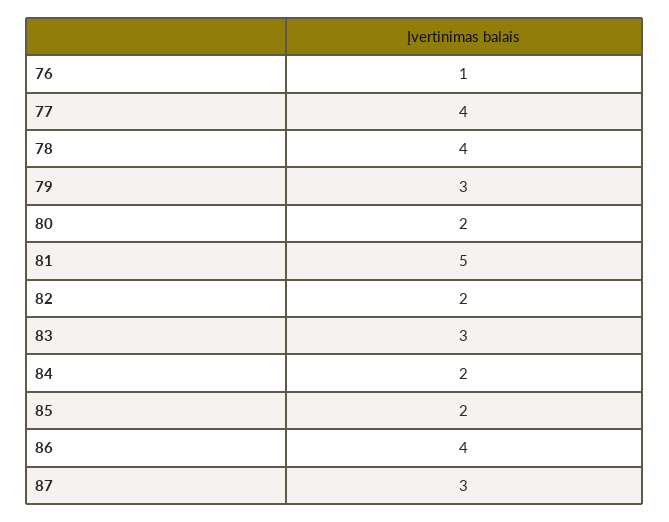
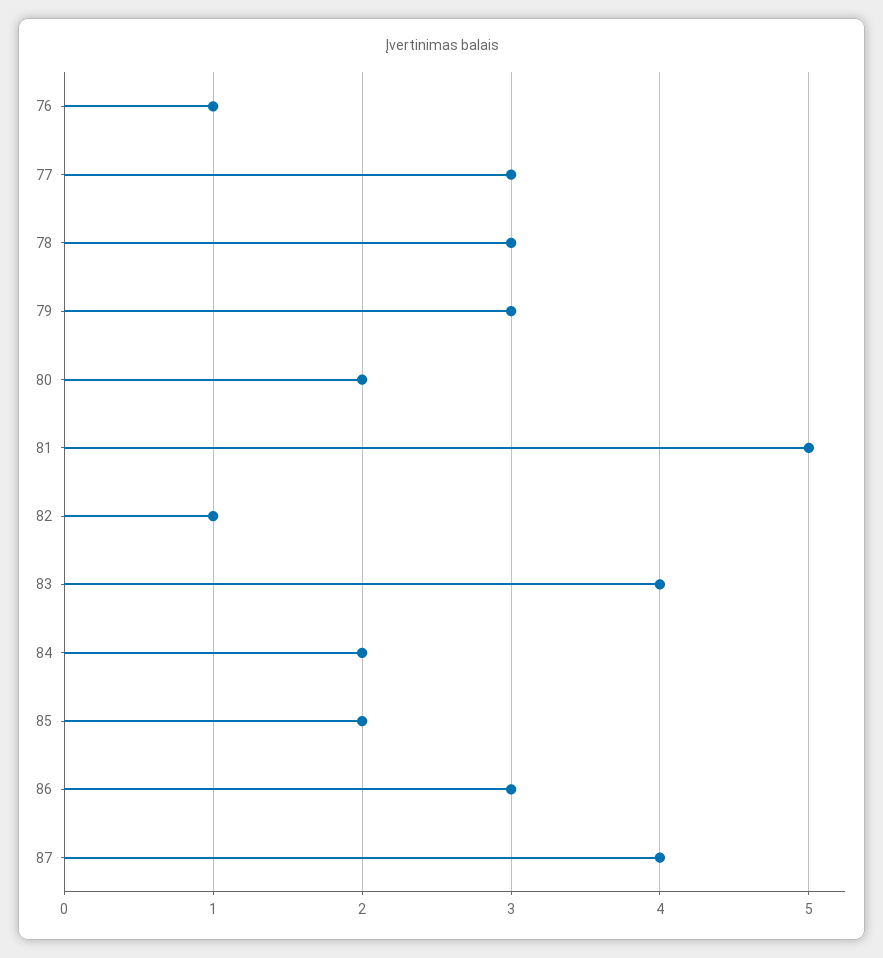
  {
    "76": 1,
-   "77": 4,
+   "77": 3,
-   "78": 4,
+   "78": 3,
    "79": 3,
    "80": 2,
    "81": 5,
-   "82": 2,
+   "82": 1,
-   "83": 3,
+   "83": 4,
    "84": 2,
    "85": 2,
-   "86": 4,
+   "86": 3,
-   "87": 3
+   "87": 4
  }

